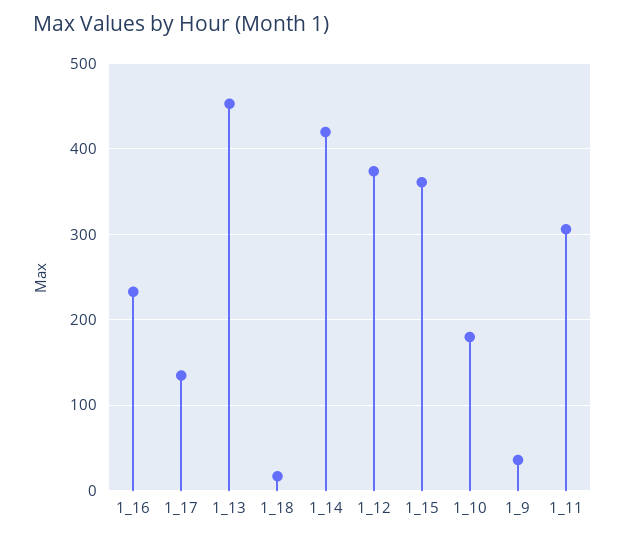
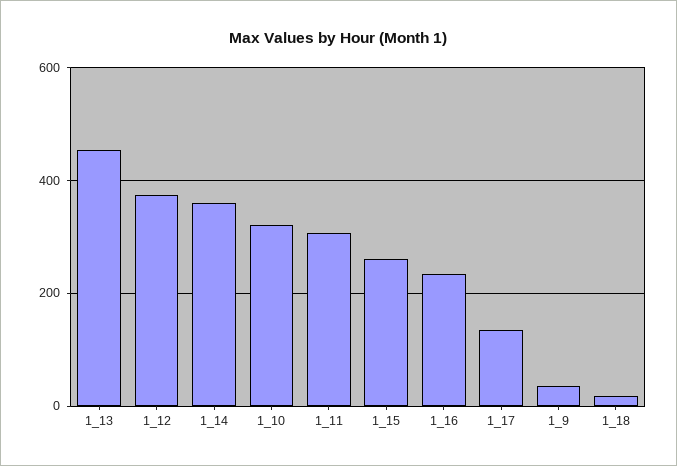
  {
    "1_16": 230,
    "1_17": 140,
    "1_13": 450,
    "1_18": 20,
-   "1_14": 420,
+   "1_14": 360,
    "1_12": 370,
-   "1_15": 360,
+   "1_15": 260,
-   "1_10": 180,
+   "1_10": 320,
    "1_9": 40,
    "1_11": 310
  }

